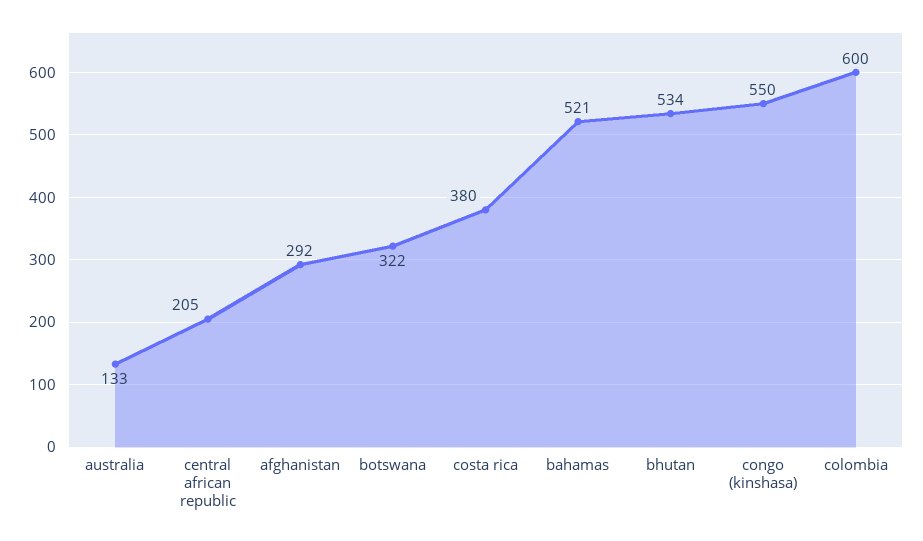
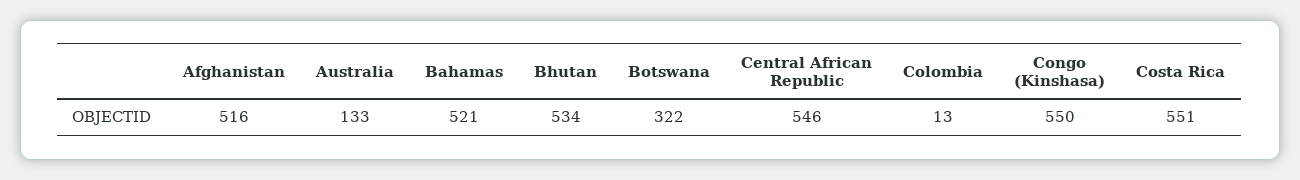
  {
    "australia": 133,
-   "central african republic": 205,
+   "central african republic": 546,
-   "afghanistan": 292,
+   "afghanistan": 516,
    "botswana": 322,
-   "costa rica": 380,
+   "costa rica": 551,
    "bahamas": 521,
    "bhutan": 534,
    "congo (kinshasa)": 550,
-   "colombia": 600
+   "colombia": 13
  }

